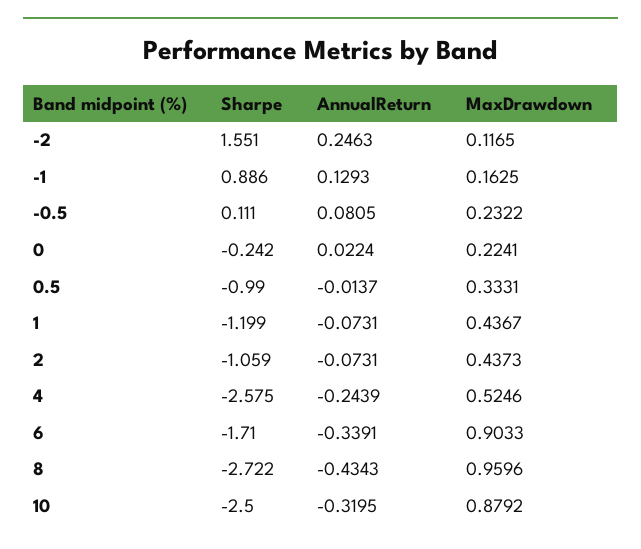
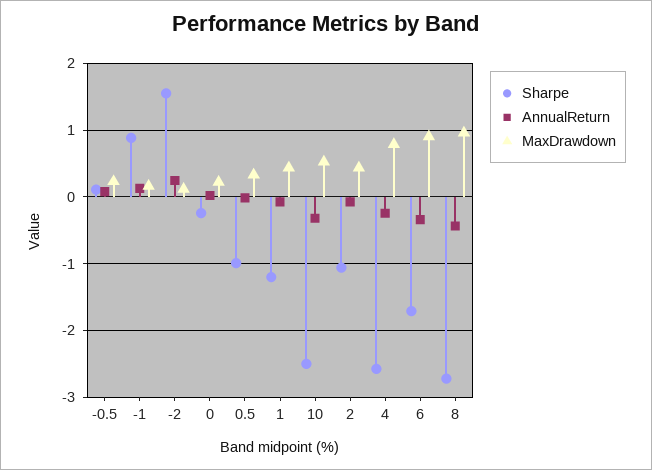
  {
    "Sharpe": {
      "-2": 1.551,
      "-1": 0.886,
      "-0.5": 0.111,
      "0": -0.242,
      "0.5": -0.99,
      "1": -1.199,
      "2": -1.059,
      "4": -2.575,
      "6": -1.71,
      "8": -2.722,
      "10": -2.5
    },
    "AnnualReturn": {
      "-2": 0.2463,
      "-1": 0.1293,
      "-0.5": 0.0805,
      "0": 0.0224,
      "0.5": -0.0137,
      "1": -0.0731,
      "2": -0.0731,
      "4": -0.2439,
      "6": -0.3391,
      "8": -0.4343,
      "10": -0.3195
    },
    "MaxDrawdown": {
      "-2": 0.1165,
      "-1": 0.1625,
      "-0.5": 0.2322,
      "0": 0.2241,
      "0.5": 0.3331,
      "1": 0.4367,
      "2": 0.4373,
-     "4": 0.5246,
+     "4": 0.8,
      "6": 0.9033,
      "8": 0.9596,
-     "10": 0.8792
+     "10": 0.5
    }
  }

